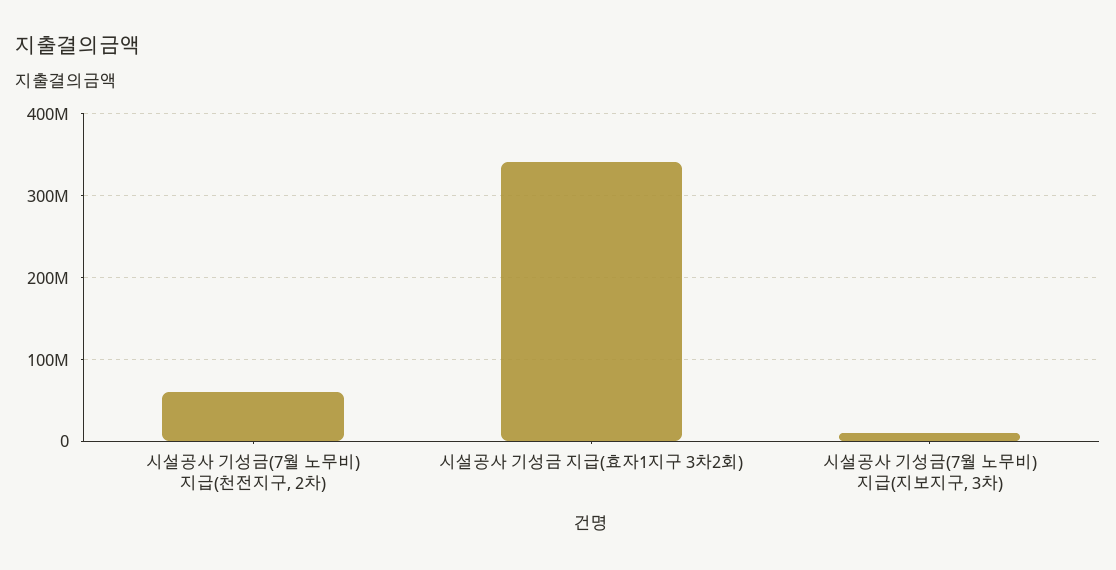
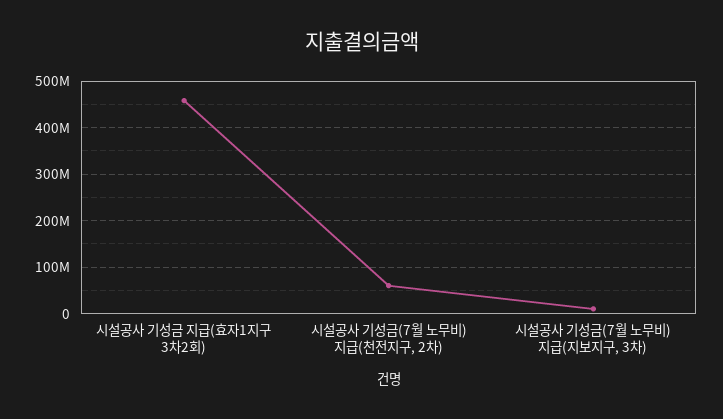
  {
    "시설공사 기성금(7월 노무비) 지급(천전지구, 2차)": 60000000,
-   "시설공사 기성금 지급(효자1지구 3차2회)": 340000000,
+   "시설공사 기성금 지급(효자1지구 3차2회)": 460000000,
    "시설공사 기성금(7월 노무비) 지급(지보지구, 3차)": 10000000
  }

